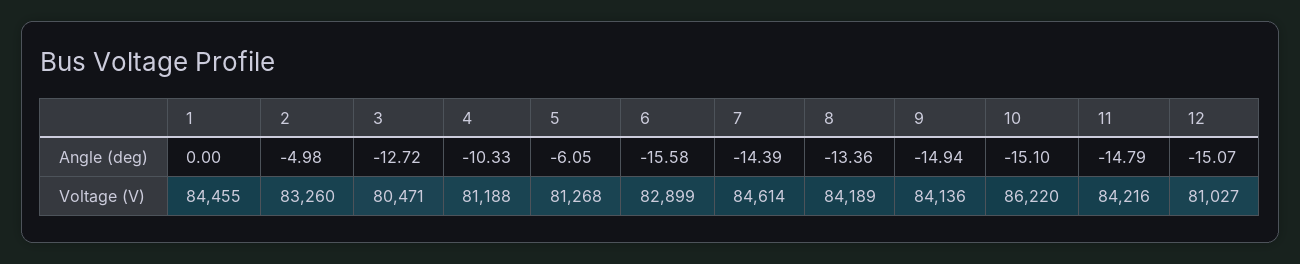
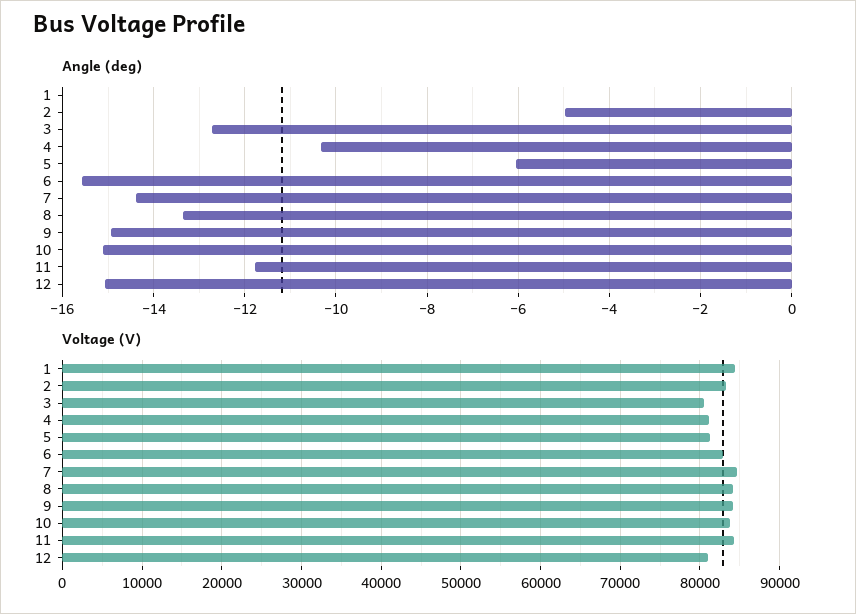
  {
    "Angle (deg)": {
      "1": 0,
      "2": -4.98,
      "3": -12.72,
      "4": -10.33,
      "5": -6.05,
      "6": -15.58,
      "7": -14.39,
      "8": -13.36,
      "9": -14.94,
      "10": -15.1,
-     "11": -14.79,
+     "11": -11.8,
      "12": -15.07
    },
    "Voltage (V)": {
      "1": 84455,
      "2": 83260,
      "3": 80471,
      "4": 81188,
      "5": 81268,
      "6": 82899,
      "7": 84614,
      "8": 84189,
      "9": 84136,
-     "10": 86220,
+     "10": 84000,
      "11": 84216,
      "12": 81027
    }
  }

